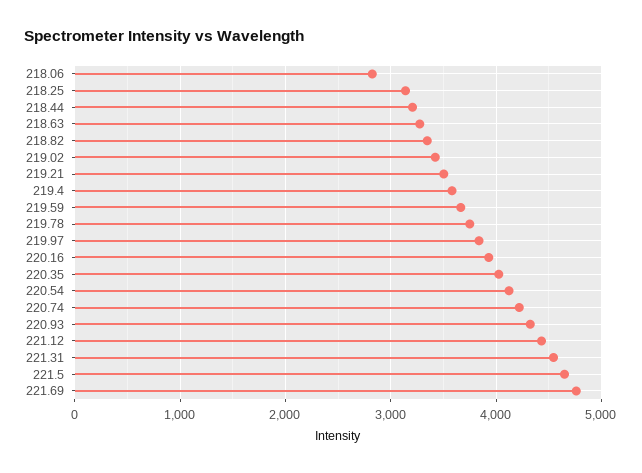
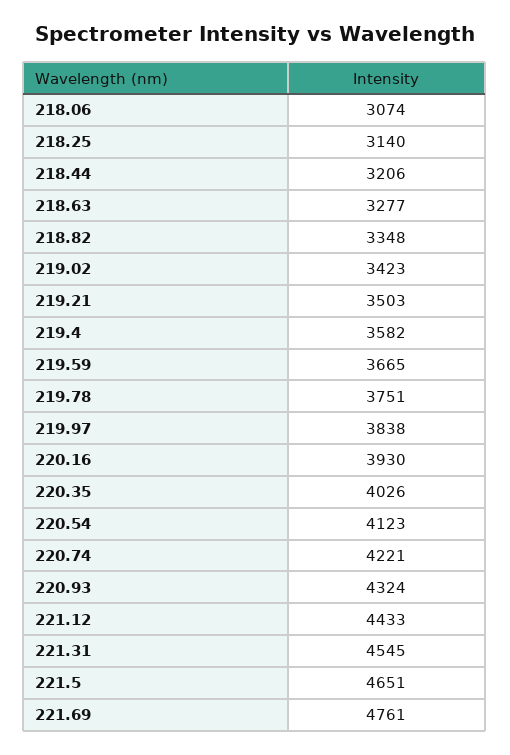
  {
-   "218.06": 2800,
+   "218.06": 3074,
    "218.25": 3140,
    "218.44": 3206,
    "218.63": 3277,
    "218.82": 3348,
    "219.02": 3423,
    "219.21": 3503,
    "219.4": 3582,
    "219.59": 3665,
    "219.78": 3751,
    "219.97": 3838,
    "220.16": 3930,
    "220.35": 4026,
    "220.54": 4123,
    "220.74": 4221,
    "220.93": 4324,
    "221.12": 4433,
    "221.31": 4545,
    "221.5": 4651,
    "221.69": 4761
  }

